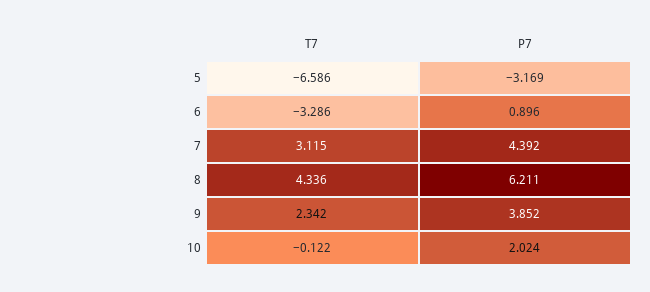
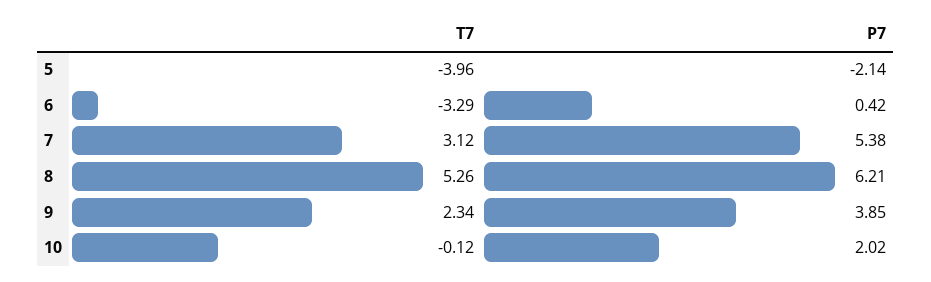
  {
    "T7": {
-     "5": -6.586,
+     "5": -3.96,
      "6": -3.286,
      "7": 3.115,
-     "8": 4.336,
+     "8": 5.26,
      "9": 2.342,
      "10": -0.122
    },
    "P7": {
-     "5": -3.169,
+     "5": -2.14,
-     "6": 0.896,
+     "6": 0.42,
-     "7": 4.392,
+     "7": 5.38,
      "8": 6.211,
      "9": 3.852,
      "10": 2.024
    }
  }

